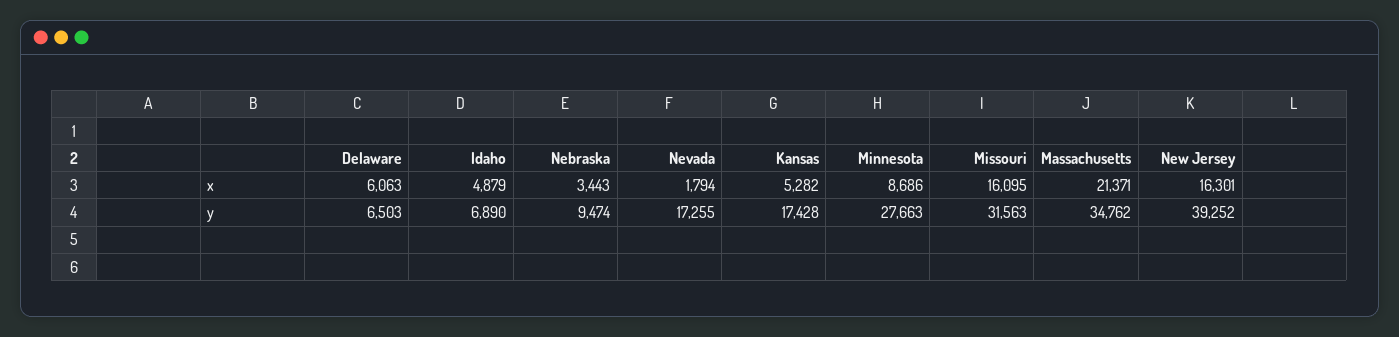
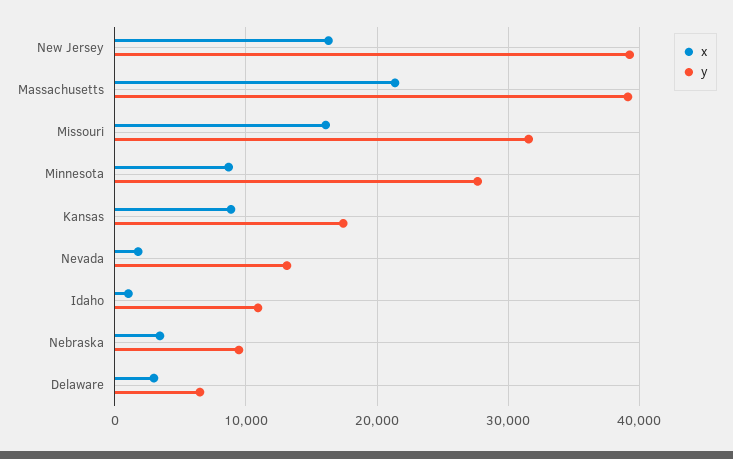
  {
    "x": {
-     "Delaware": 6063,
+     "Delaware": 3000,
-     "Idaho": 4879,
+     "Idaho": 1000,
      "Nebraska": 3443,
      "Nevada": 1794,
-     "Kansas": 5282,
+     "Kansas": 9000,
      "Minnesota": 8686,
      "Missouri": 16095,
      "Massachusetts": 21371,
      "New Jersey": 16301
    },
    "y": {
      "Delaware": 6503,
-     "Idaho": 6890,
+     "Idaho": 11000,
      "Nebraska": 9474,
-     "Nevada": 17255,
+     "Nevada": 13000,
      "Kansas": 17428,
      "Minnesota": 27663,
      "Missouri": 31563,
-     "Massachusetts": 34762,
+     "Massachusetts": 39000,
      "New Jersey": 39252
    }
  }

